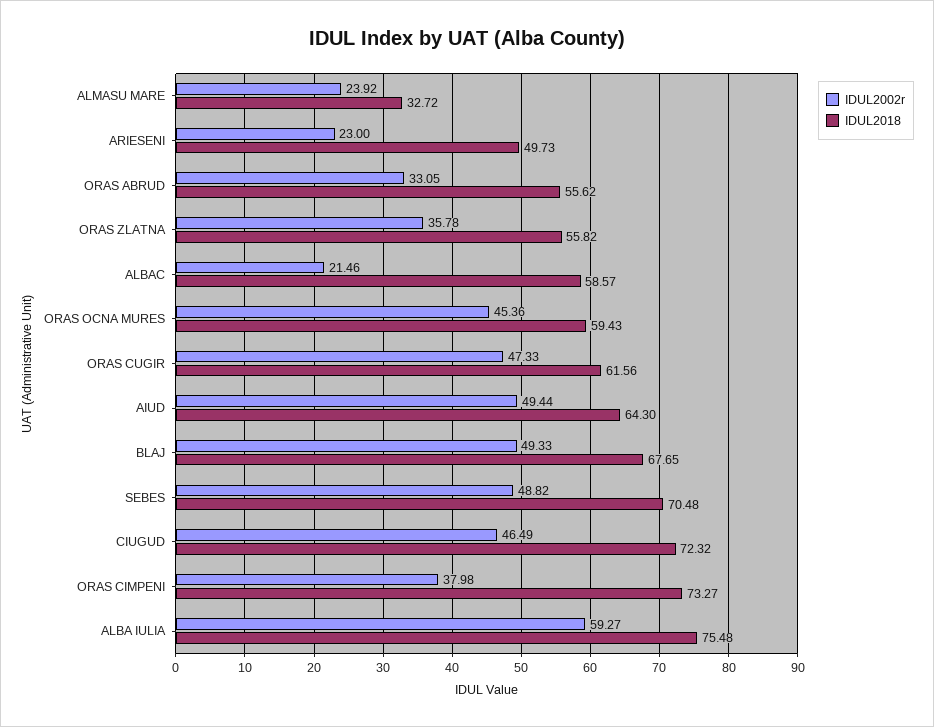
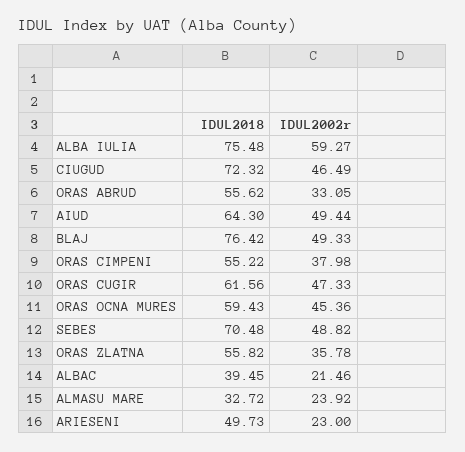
  {
    "IDUL2002r": {
      "ALMASU MARE": 23.92,
      "ARIESENI": 23,
      "ORAS ABRUD": 33.05,
      "ORAS ZLATNA": 35.78,
      "ALBAC": 21.46,
      "ORAS OCNA MURES": 45.36,
      "ORAS CUGIR": 47.33,
      "AIUD": 49.44,
      "BLAJ": 49.33,
      "SEBES": 48.82,
      "CIUGUD": 46.49,
      "ORAS CIMPENI": 37.98,
      "ALBA IULIA": 59.27
    },
    "IDUL2018": {
      "ALMASU MARE": 32.72,
      "ARIESENI": 49.73,
      "ORAS ABRUD": 55.62,
      "ORAS ZLATNA": 55.82,
-     "ALBAC": 58.57,
+     "ALBAC": 39.45,
      "ORAS OCNA MURES": 59.43,
      "ORAS CUGIR": 61.56,
      "AIUD": 64.3,
-     "BLAJ": 67.65,
+     "BLAJ": 76.42,
      "SEBES": 70.48,
      "CIUGUD": 72.32,
-     "ORAS CIMPENI": 73.27,
+     "ORAS CIMPENI": 55.22,
      "ALBA IULIA": 75.48
    }
  }

